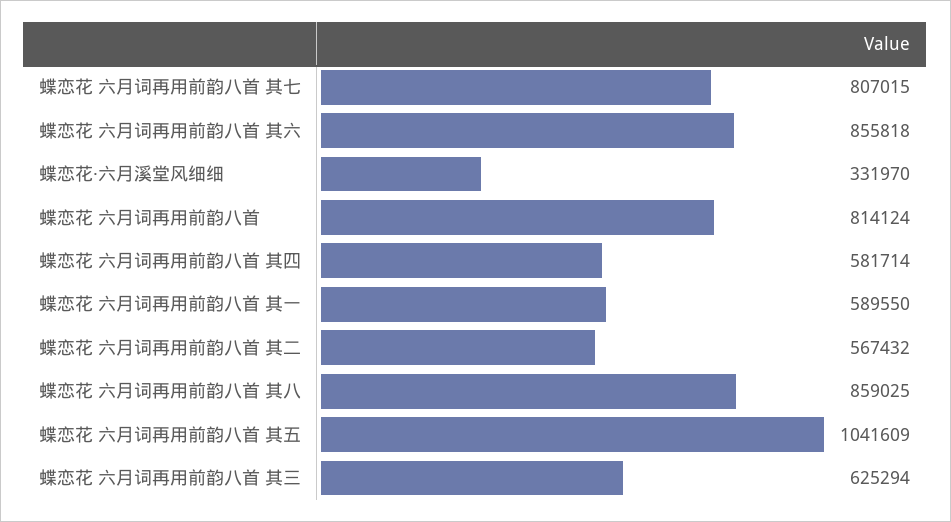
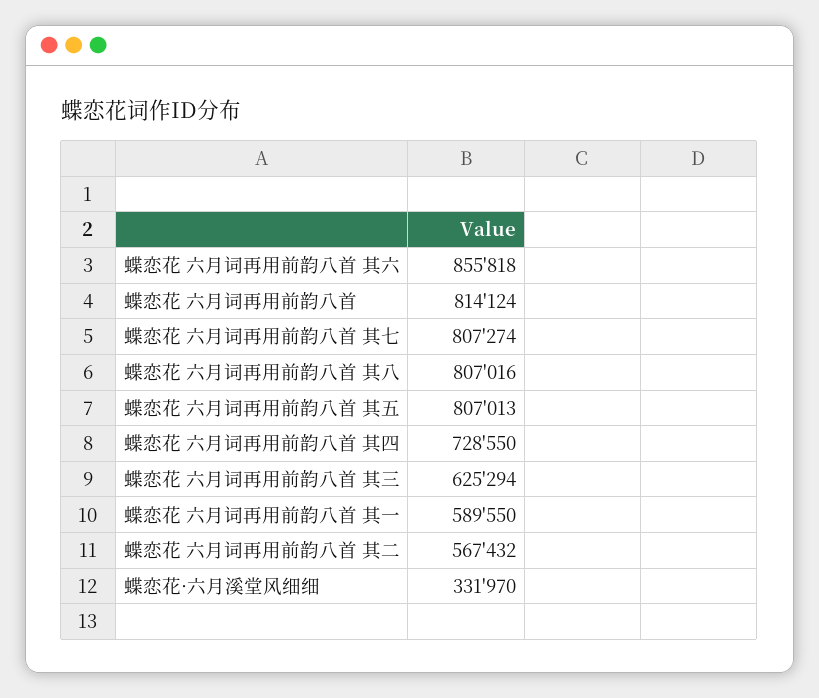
  {
-   "蝶恋花 六月词再用前韵八首 其七": 807015,
+   "蝶恋花 六月词再用前韵八首 其七": 807274,
    "蝶恋花 六月词再用前韵八首 其六": 855818,
    "蝶恋花·六月溪堂风细细": 331970,
    "蝶恋花 六月词再用前韵八首": 814124,
-   "蝶恋花 六月词再用前韵八首 其四": 581714,
+   "蝶恋花 六月词再用前韵八首 其四": 728550,
    "蝶恋花 六月词再用前韵八首 其一": 589550,
    "蝶恋花 六月词再用前韵八首 其二": 567432,
-   "蝶恋花 六月词再用前韵八首 其八": 859025,
+   "蝶恋花 六月词再用前韵八首 其八": 807016,
-   "蝶恋花 六月词再用前韵八首 其五": 1041609,
+   "蝶恋花 六月词再用前韵八首 其五": 807013,
    "蝶恋花 六月词再用前韵八首 其三": 625294
  }

